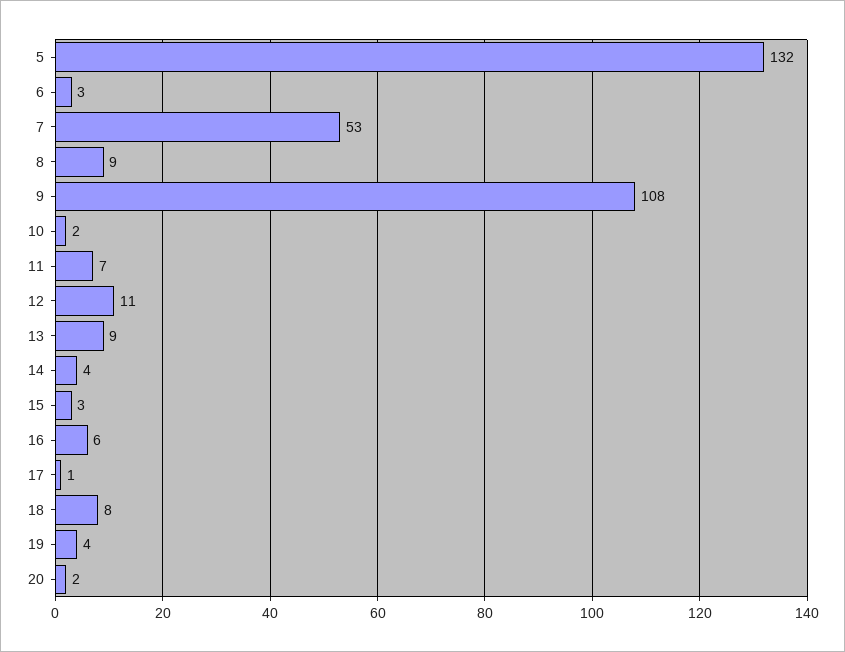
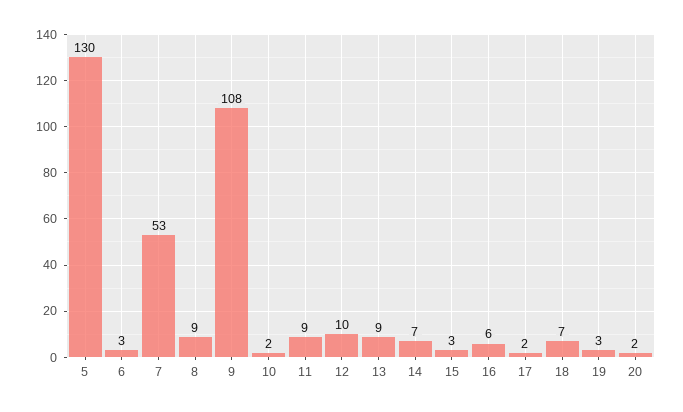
  {
-   "5": 132,
+   "5": 130,
    "6": 3,
    "7": 53,
    "8": 9,
    "9": 108,
    "10": 2,
-   "11": 7,
+   "11": 9,
-   "12": 11,
+   "12": 10,
    "13": 9,
-   "14": 4,
+   "14": 7,
    "15": 3,
    "16": 6,
-   "17": 1,
+   "17": 2,
-   "18": 8,
+   "18": 7,
-   "19": 4,
+   "19": 3,
    "20": 2
  }

